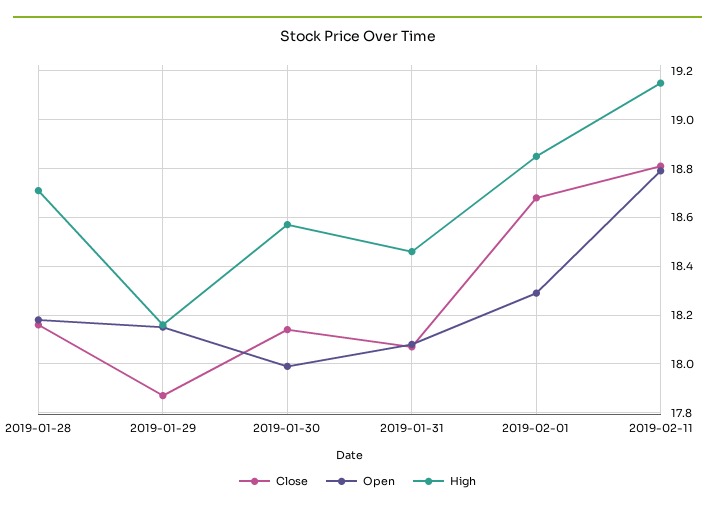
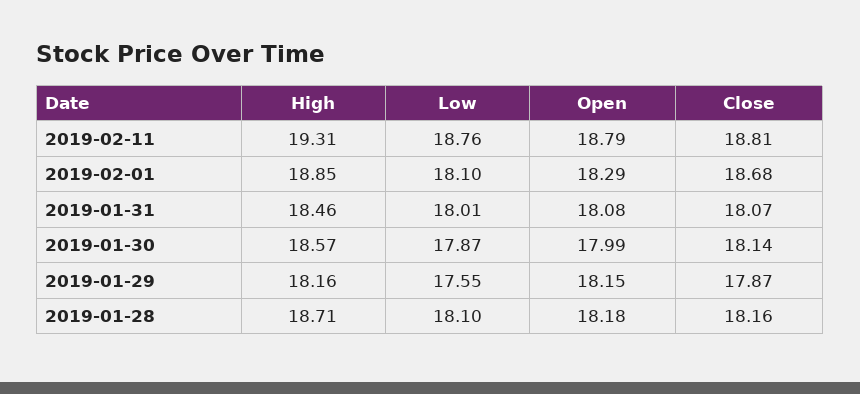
  {
    "Close": {
      "2019-01-28": 18.16,
      "2019-01-29": 17.87,
      "2019-01-30": 18.14,
      "2019-01-31": 18.07,
      "2019-02-01": 18.68,
      "2019-02-11": 18.81
    },
    "Open": {
      "2019-01-28": 18.18,
      "2019-01-29": 18.15,
      "2019-01-30": 17.99,
      "2019-01-31": 18.08,
      "2019-02-01": 18.29,
      "2019-02-11": 18.79
    },
    "High": {
      "2019-01-28": 18.71,
      "2019-01-29": 18.16,
      "2019-01-30": 18.57,
      "2019-01-31": 18.46,
      "2019-02-01": 18.85,
-     "2019-02-11": 19.15
+     "2019-02-11": 19.31
-   }
+   },
+   "Low": {
+     "2019-02-11": 18.76,
+     "2019-02-01": 18.1,
+     "2019-01-31": 18.01,
+     "2019-01-30": 17.87,
+     "2019-01-29": 17.55,
+     "2019-01-28": 18.1
+   }
  }

